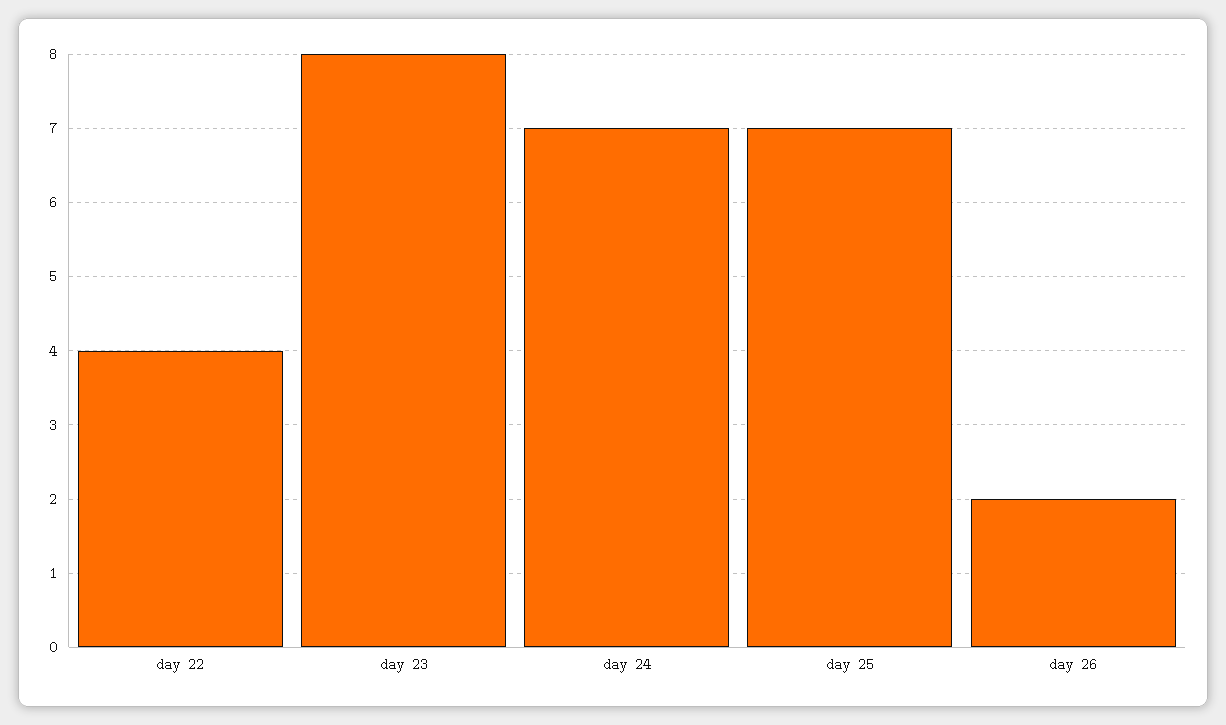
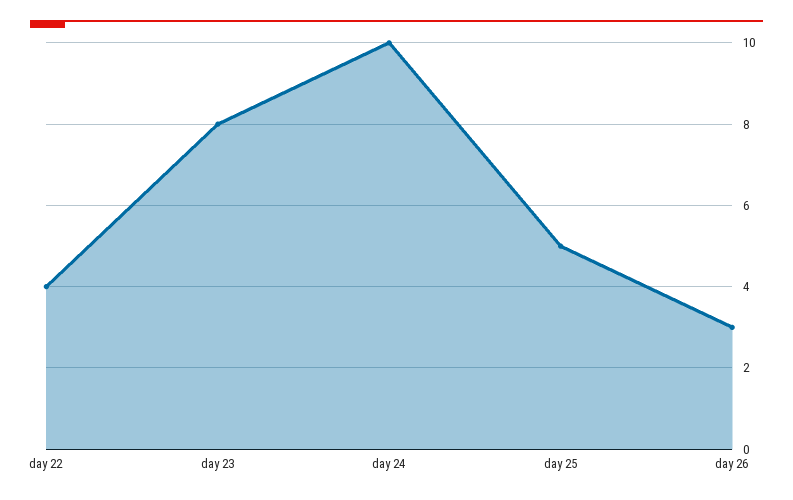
  {
    "day 22": 4,
    "day 23": 8,
-   "day 24": 7,
+   "day 24": 10,
-   "day 25": 7,
+   "day 25": 5,
-   "day 26": 2
+   "day 26": 3
  }

